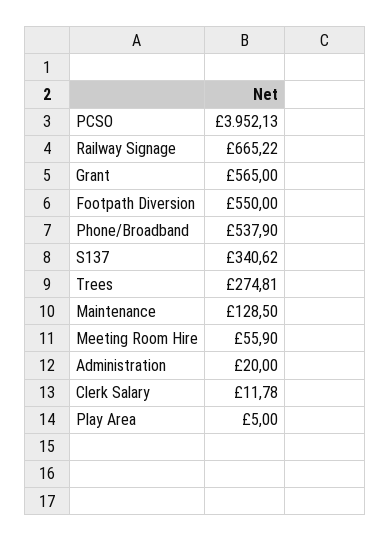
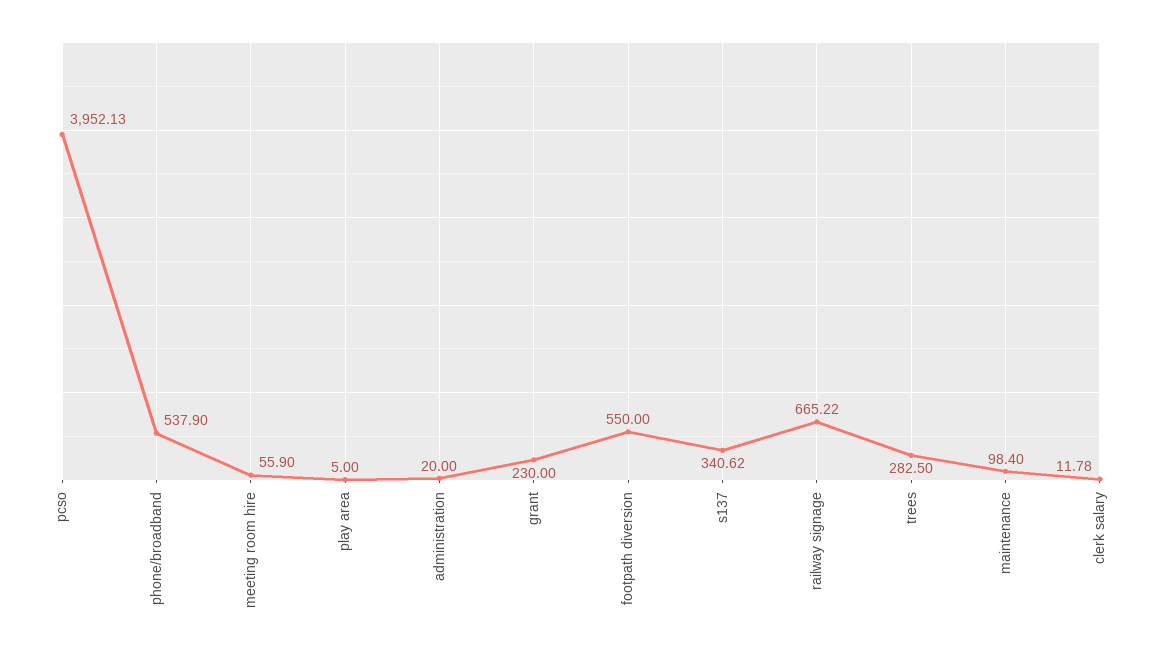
  {
    "PCSO": 3952.13,
    "Railway Signage": 665.22,
-   "Grant": 565,
+   "Grant": 230,
    "Footpath Diversion": 550,
    "Phone/Broadband": 537.9,
    "S137": 340.62,
-   "Trees": 274.81,
+   "Trees": 282.5,
-   "Maintenance": 128.5,
+   "Maintenance": 98.4,
    "Meeting Room Hire": 55.9,
    "Administration": 20,
    "Clerk Salary": 11.78,
    "Play Area": 5
  }

